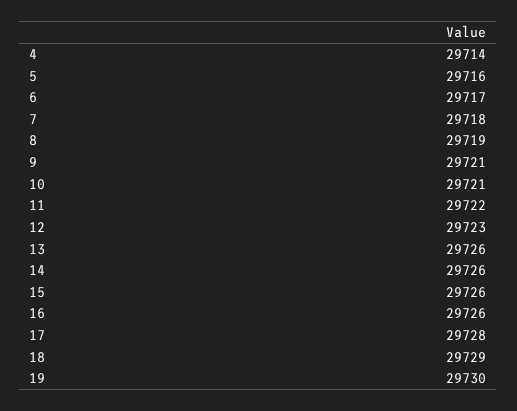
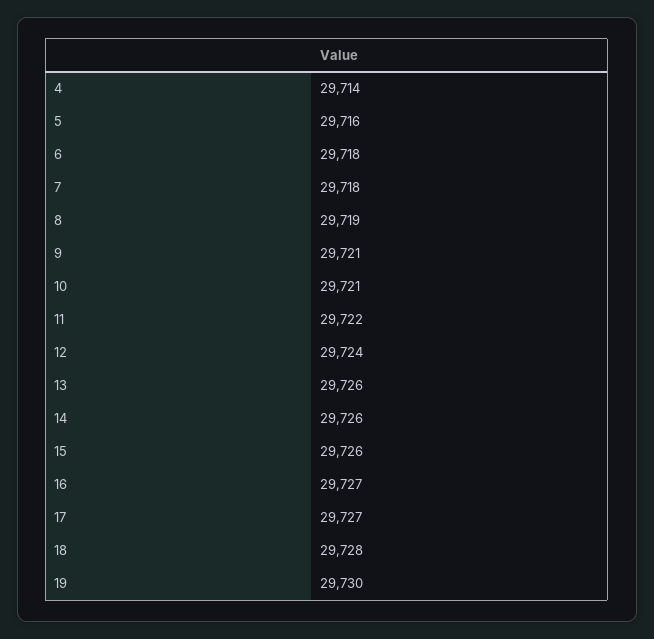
  {
    "4": 29714,
    "5": 29716,
-   "6": 29717,
+   "6": 29718,
    "7": 29718,
    "8": 29719,
    "9": 29721,
    "10": 29721,
    "11": 29722,
-   "12": 29723,
+   "12": 29724,
    "13": 29726,
    "14": 29726,
    "15": 29726,
-   "16": 29726,
+   "16": 29727,
-   "17": 29728,
+   "17": 29727,
-   "18": 29729,
+   "18": 29728,
    "19": 29730
  }

